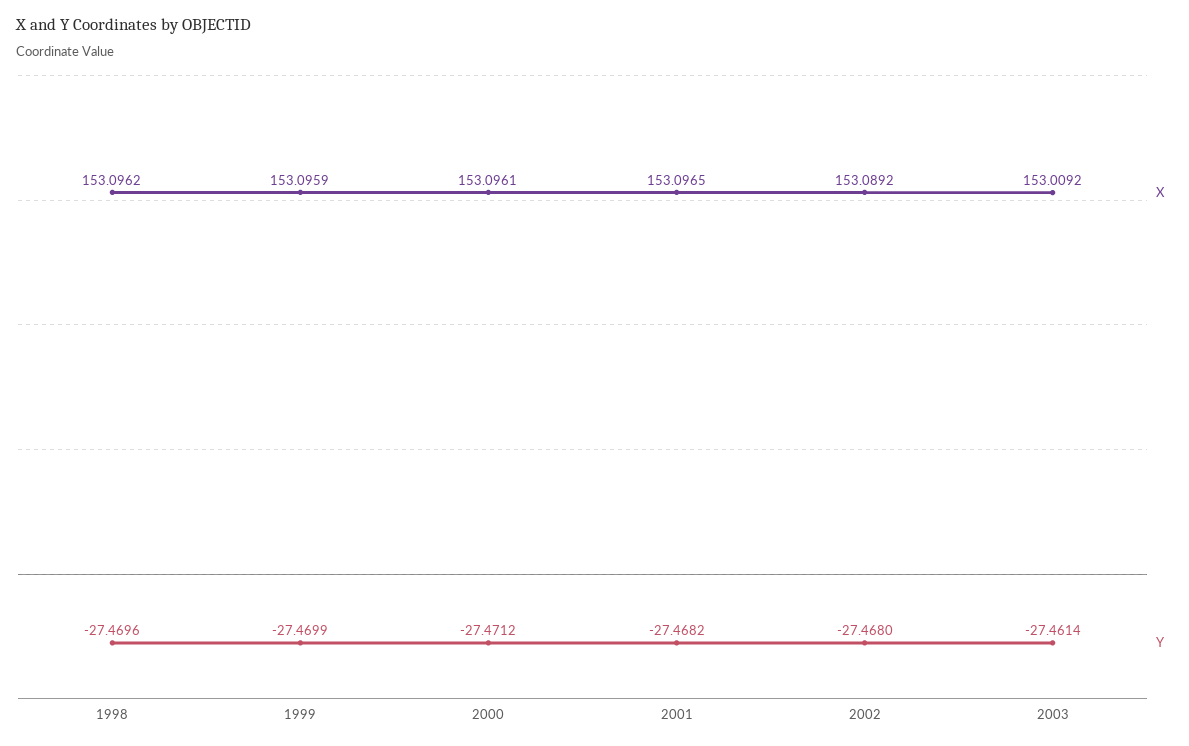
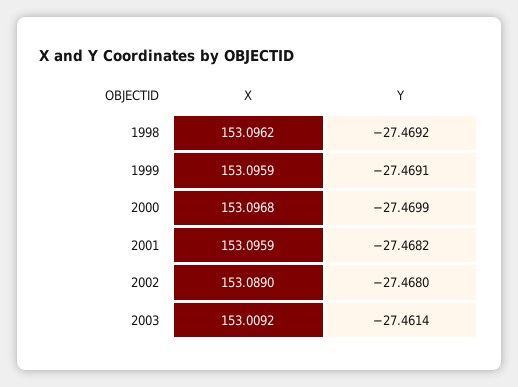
  {
    "X": {
      "1998": 153.0962,
      "1999": 153.0959,
-     "2000": 153.0961,
+     "2000": 153.0968,
-     "2001": 153.0965,
+     "2001": 153.0959,
-     "2002": 153.0892,
+     "2002": 153.089,
      "2003": 153.0092
    },
    "Y": {
-     "1998": -27.4696,
+     "1998": -27.4692,
-     "1999": -27.4699,
+     "1999": -27.4691,
-     "2000": -27.4712,
+     "2000": -27.4699,
      "2001": -27.4682,
      "2002": -27.468,
      "2003": -27.4614
    }
  }

